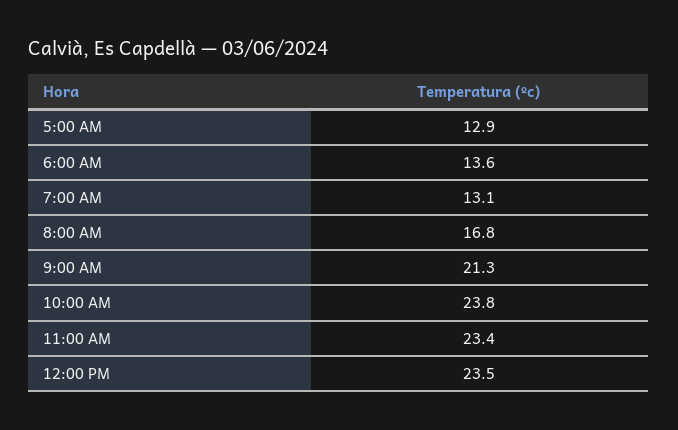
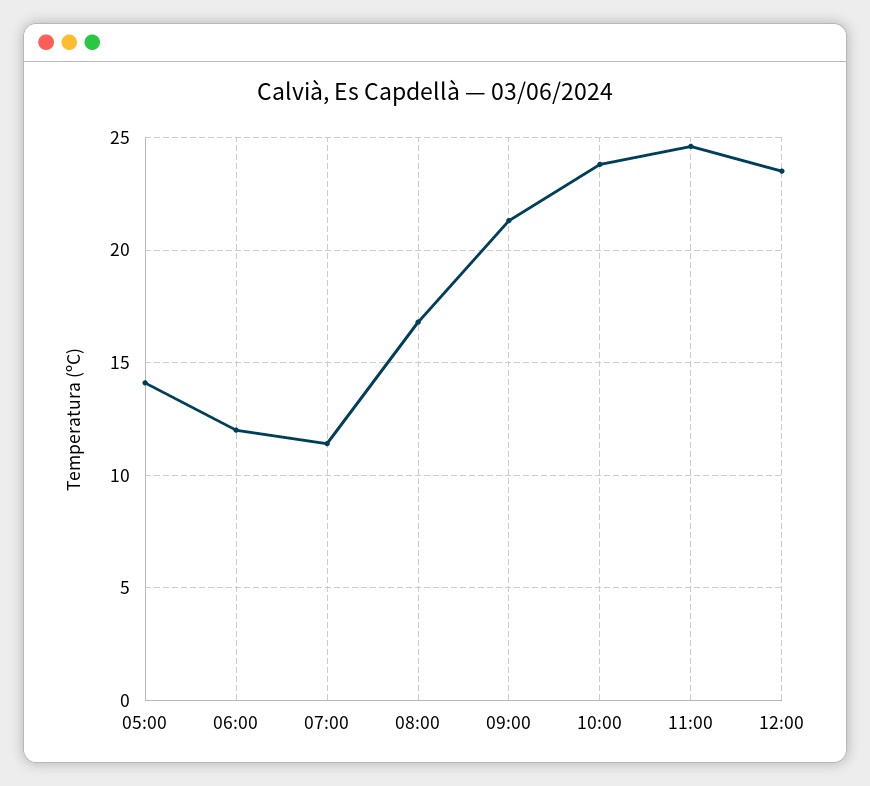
  {
-   "5:00 AM": 12.9,
+   "5:00 AM": 14,
-   "6:00 AM": 13.6,
+   "6:00 AM": 12,
-   "7:00 AM": 13.1,
+   "7:00 AM": 11.5,
    "8:00 AM": 16.8,
    "9:00 AM": 21.3,
    "10:00 AM": 23.8,
-   "11:00 AM": 23.4,
+   "11:00 AM": 24.5,
    "12:00 PM": 23.5
  }

